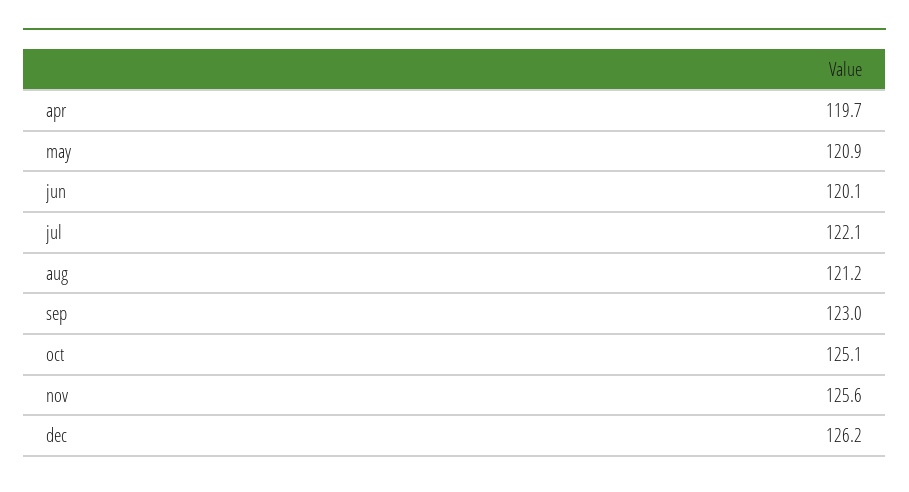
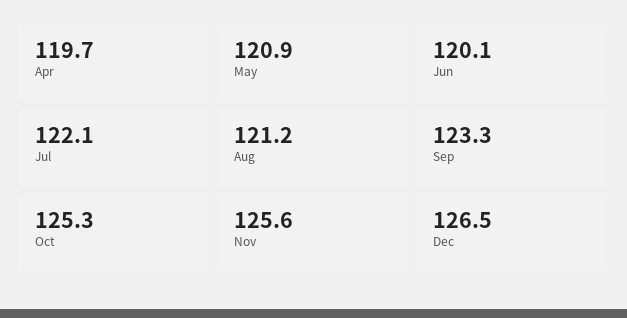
  {
    "apr": 119.7,
    "may": 120.9,
    "jun": 120.1,
    "jul": 122.1,
    "aug": 121.2,
-   "sep": 123,
+   "sep": 123.3,
-   "oct": 125.1,
+   "oct": 125.3,
    "nov": 125.6,
-   "dec": 126.2
+   "dec": 126.5
  }

